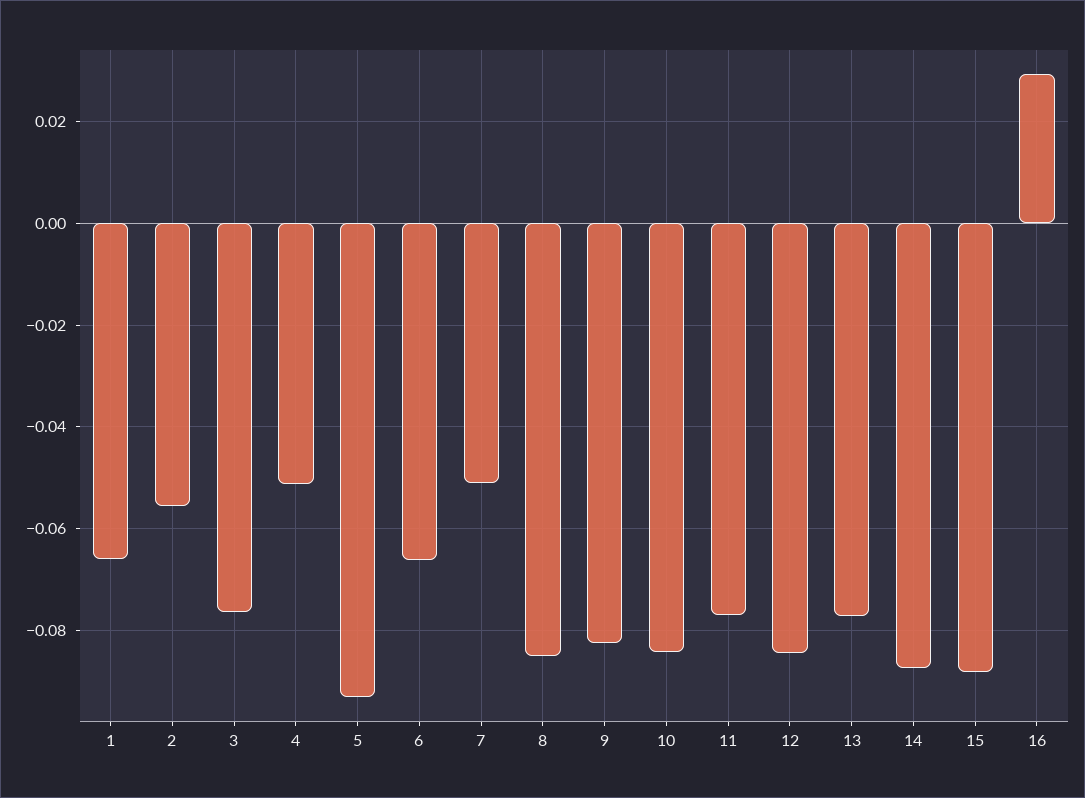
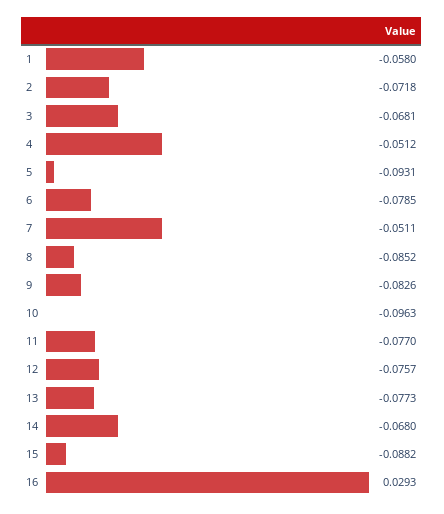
  {
-   "1": -0.066,
+   "1": -0.058,
-   "2": -0.056,
+   "2": -0.0718,
-   "3": -0.076,
+   "3": -0.0681,
    "4": -0.0512,
    "5": -0.0931,
-   "6": -0.066,
+   "6": -0.0785,
    "7": -0.0511,
    "8": -0.0852,
    "9": -0.0826,
-   "10": -0.084,
+   "10": -0.0963,
    "11": -0.077,
-   "12": -0.084,
+   "12": -0.0757,
    "13": -0.0773,
-   "14": -0.088,
+   "14": -0.068,
    "15": -0.0882,
    "16": 0.0293
  }

